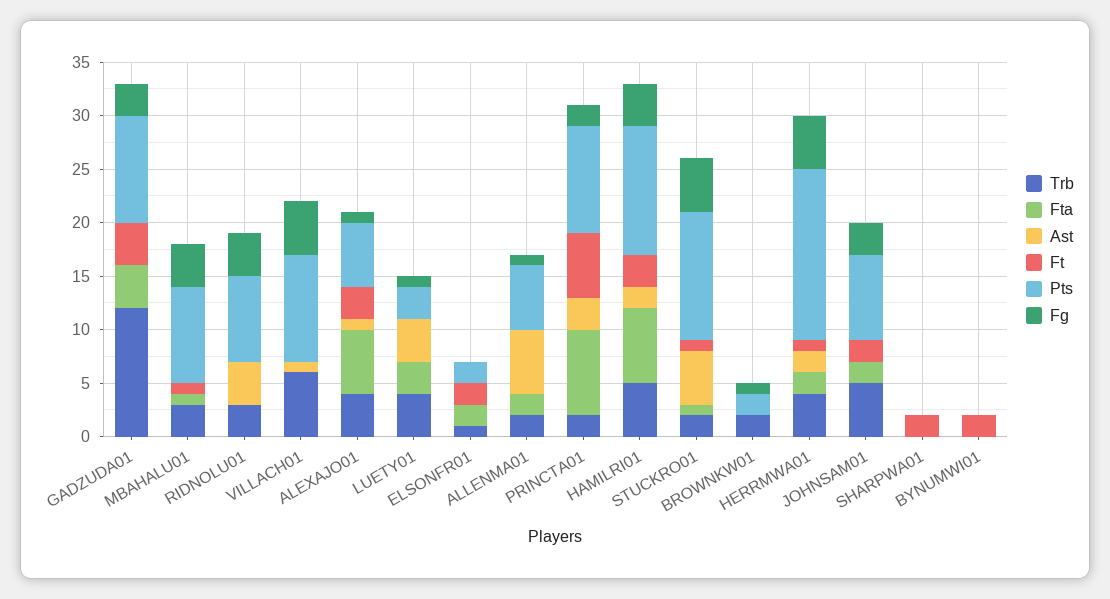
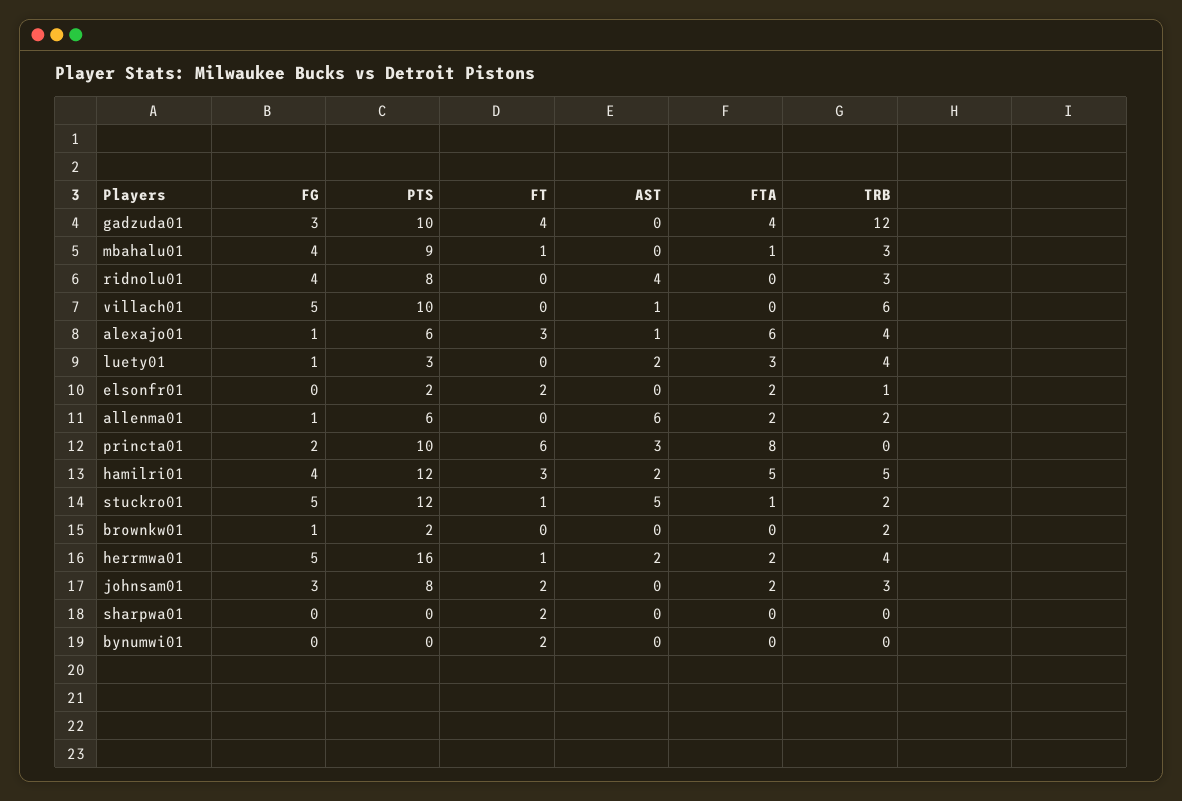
  {
    "Trb": {
      "GADZUDA01": 12,
      "MBAHALU01": 3,
      "RIDNOLU01": 3,
      "VILLACH01": 6,
      "ALEXAJO01": 4,
      "LUETY01": 4,
      "ELSONFR01": 1,
      "ALLENMA01": 2,
-     "PRINCTA01": 2,
+     "PRINCTA01": 0,
      "HAMILRI01": 5,
      "STUCKRO01": 2,
      "BROWNKW01": 2,
      "HERRMWA01": 4,
-     "JOHNSAM01": 5,
+     "JOHNSAM01": 3,
      "SHARPWA01": 0,
      "BYNUMWI01": 0
    },
    "Fta": {
      "GADZUDA01": 4,
      "MBAHALU01": 1,
      "RIDNOLU01": 0,
      "VILLACH01": 0,
      "ALEXAJO01": 6,
      "LUETY01": 3,
      "ELSONFR01": 2,
      "ALLENMA01": 2,
      "PRINCTA01": 8,
-     "HAMILRI01": 7,
+     "HAMILRI01": 5,
      "STUCKRO01": 1,
      "BROWNKW01": 0,
      "HERRMWA01": 2,
      "JOHNSAM01": 2,
      "SHARPWA01": 0,
      "BYNUMWI01": 0
    },
    "Ast": {
      "GADZUDA01": 0,
      "MBAHALU01": 0,
      "RIDNOLU01": 4,
      "VILLACH01": 1,
      "ALEXAJO01": 1,
-     "LUETY01": 4,
+     "LUETY01": 2,
      "ELSONFR01": 0,
      "ALLENMA01": 6,
      "PRINCTA01": 3,
      "HAMILRI01": 2,
      "STUCKRO01": 5,
      "BROWNKW01": 0,
      "HERRMWA01": 2,
      "JOHNSAM01": 0,
      "SHARPWA01": 0,
      "BYNUMWI01": 0
    },
    "Ft": {
      "GADZUDA01": 4,
      "MBAHALU01": 1,
      "RIDNOLU01": 0,
      "VILLACH01": 0,
      "ALEXAJO01": 3,
      "LUETY01": 0,
      "ELSONFR01": 2,
      "ALLENMA01": 0,
      "PRINCTA01": 6,
      "HAMILRI01": 3,
      "STUCKRO01": 1,
      "BROWNKW01": 0,
      "HERRMWA01": 1,
      "JOHNSAM01": 2,
      "SHARPWA01": 2,
      "BYNUMWI01": 2
    },
    "Pts": {
      "GADZUDA01": 10,
      "MBAHALU01": 9,
      "RIDNOLU01": 8,
      "VILLACH01": 10,
      "ALEXAJO01": 6,
      "LUETY01": 3,
      "ELSONFR01": 2,
      "ALLENMA01": 6,
      "PRINCTA01": 10,
      "HAMILRI01": 12,
      "STUCKRO01": 12,
      "BROWNKW01": 2,
      "HERRMWA01": 16,
      "JOHNSAM01": 8,
      "SHARPWA01": 0,
      "BYNUMWI01": 0
    },
    "Fg": {
      "GADZUDA01": 3,
      "MBAHALU01": 4,
      "RIDNOLU01": 4,
      "VILLACH01": 5,
      "ALEXAJO01": 1,
      "LUETY01": 1,
      "ELSONFR01": 0,
      "ALLENMA01": 1,
      "PRINCTA01": 2,
      "HAMILRI01": 4,
      "STUCKRO01": 5,
      "BROWNKW01": 1,
      "HERRMWA01": 5,
      "JOHNSAM01": 3,
      "SHARPWA01": 0,
      "BYNUMWI01": 0
    }
  }

